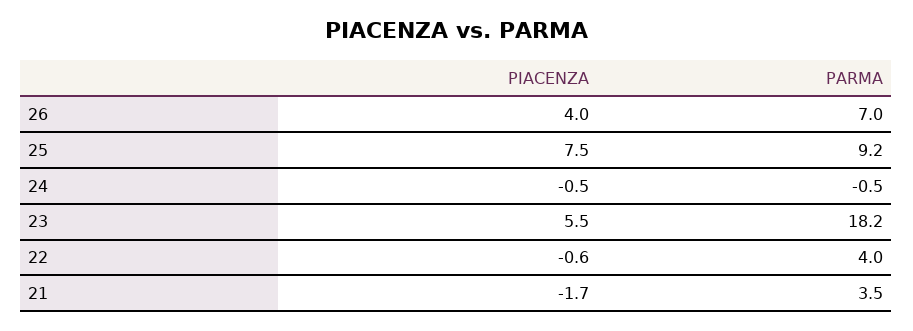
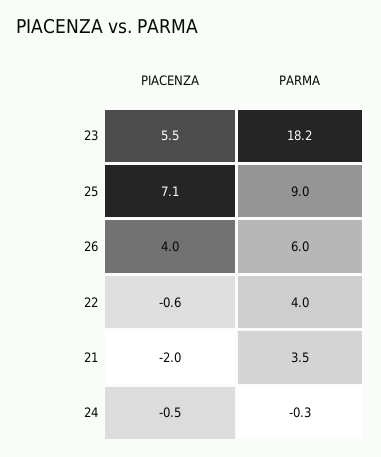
  {
    "PIACENZA": {
      "26": 4,
-     "25": 7.5,
+     "25": 7.1,
      "24": -0.5,
      "23": 5.5,
      "22": -0.6,
-     "21": -1.7
+     "21": -2
    },
    "PARMA": {
-     "26": 7,
+     "26": 6,
-     "25": 9.2,
+     "25": 9,
-     "24": -0.5,
+     "24": -0.3,
      "23": 18.2,
      "22": 4,
      "21": 3.5
    }
  }

